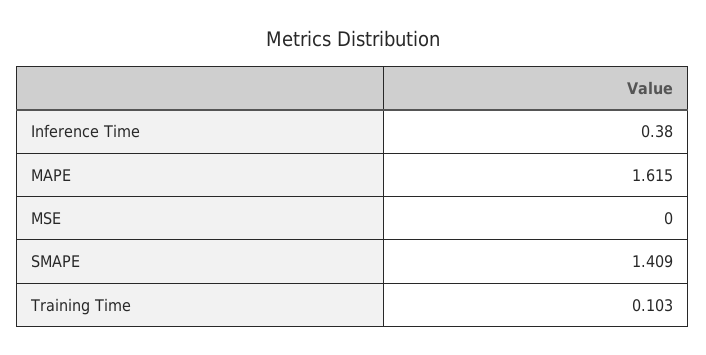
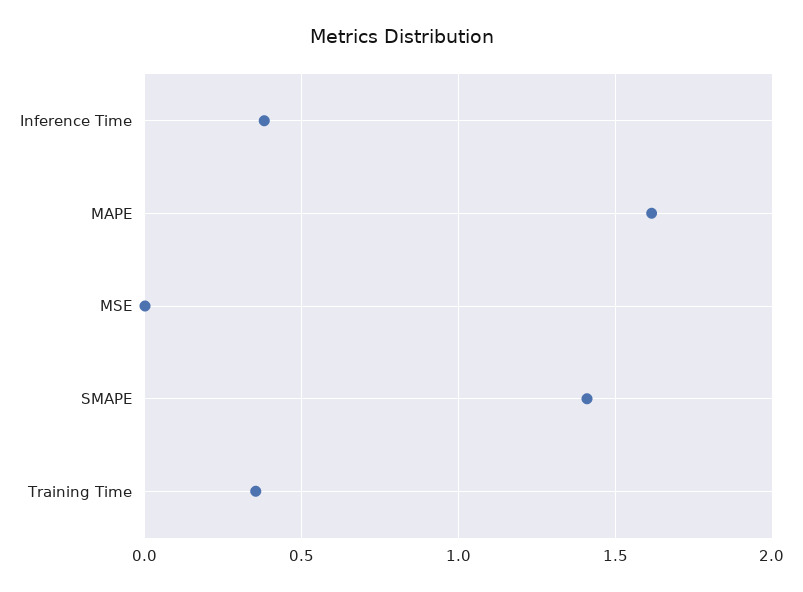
  {
    "Inference Time": 0.38,
    "MAPE": 1.615,
    "MSE": 0,
    "SMAPE": 1.409,
-   "Training Time": 0.103
+   "Training Time": 0.35
  }

